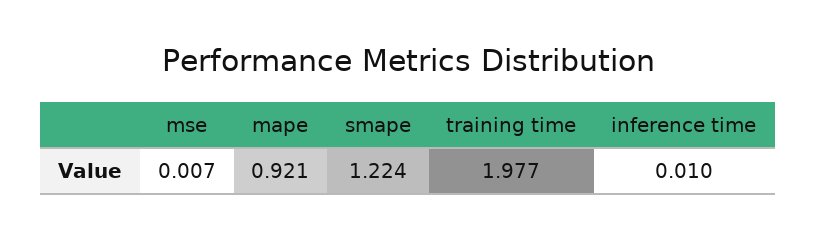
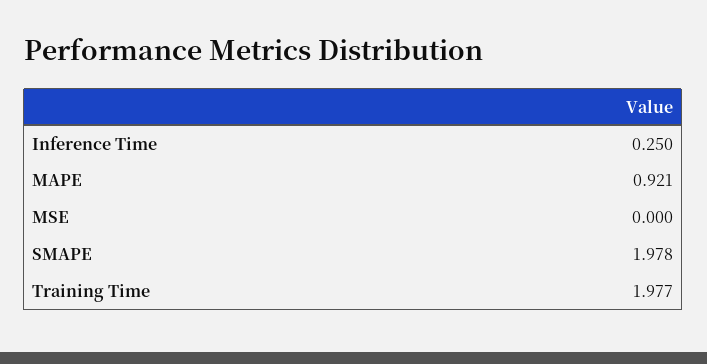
  {
-   "mse": 0.007,
+   "mse": 0,
    "mape": 0.921,
-   "smape": 1.224,
+   "smape": 1.978,
    "training time": 1.977,
-   "inference time": 0.01
+   "inference time": 0.25
  }

